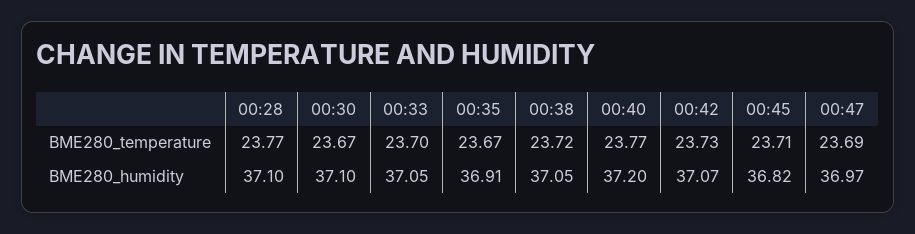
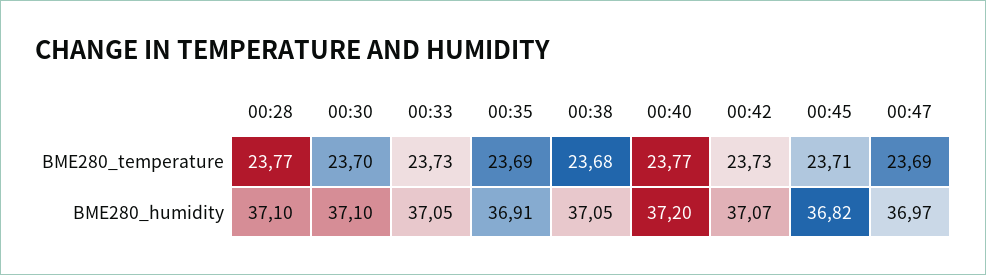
  {
    "00:28": {
      "BME280_temperature": 23.77,
      "BME280_humidity": 37.1
    },
    "00:30": {
-     "BME280_temperature": 23.67,
+     "BME280_temperature": 23.7,
      "BME280_humidity": 37.1
    },
    "00:33": {
-     "BME280_temperature": 23.7,
+     "BME280_temperature": 23.73,
      "BME280_humidity": 37.05
    },
    "00:35": {
-     "BME280_temperature": 23.67,
+     "BME280_temperature": 23.69,
      "BME280_humidity": 36.91
    },
    "00:38": {
-     "BME280_temperature": 23.72,
+     "BME280_temperature": 23.68,
      "BME280_humidity": 37.05
    },
    "00:40": {
      "BME280_temperature": 23.77,
      "BME280_humidity": 37.2
    },
    "00:42": {
      "BME280_temperature": 23.73,
      "BME280_humidity": 37.07
    },
    "00:45": {
      "BME280_temperature": 23.71,
      "BME280_humidity": 36.82
    },
    "00:47": {
      "BME280_temperature": 23.69,
      "BME280_humidity": 36.97
    }
  }

